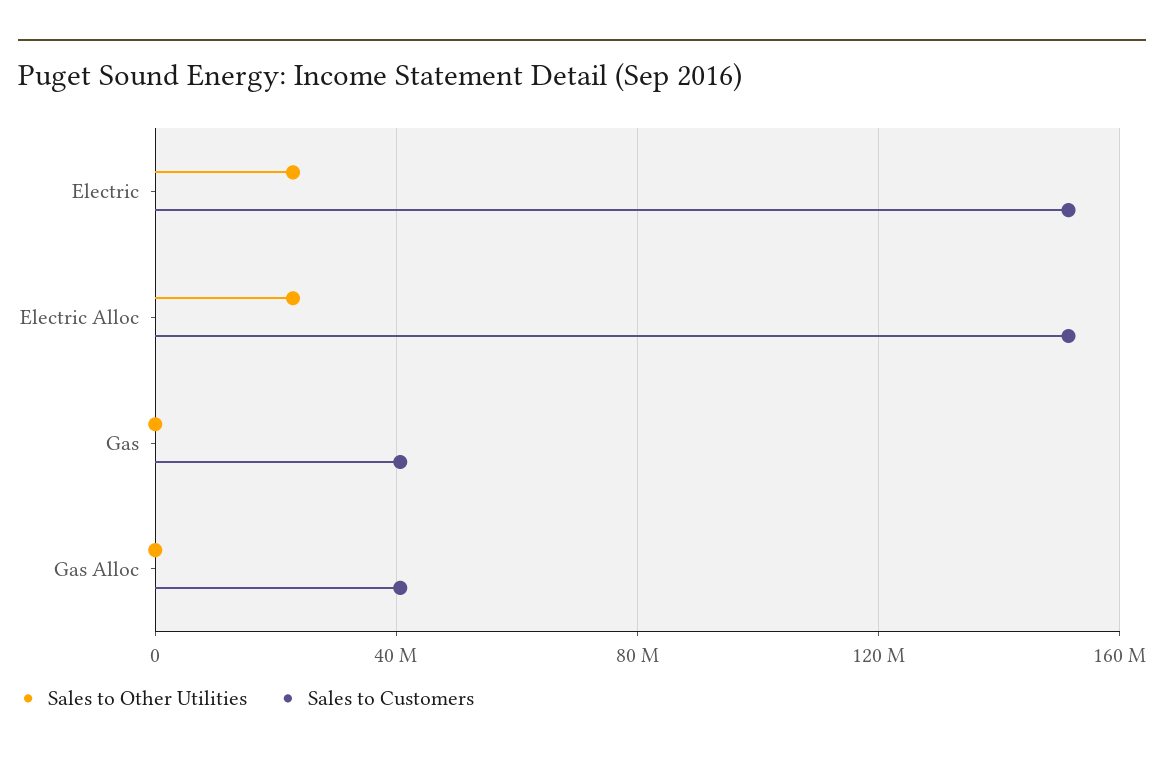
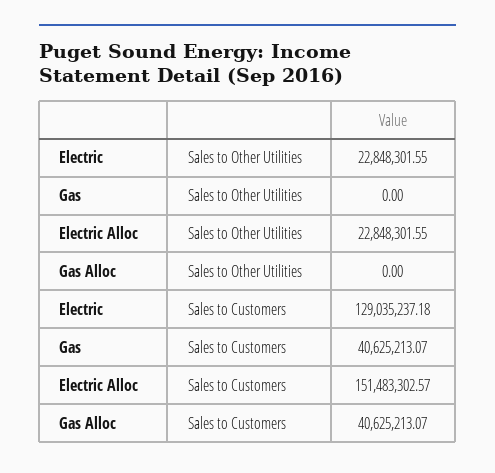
  {
    "Sales to Other Utilities": {
      "Electric": 22848301.55,
      "Electric Alloc": 22848301.55,
      "Gas": 0,
      "Gas Alloc": 0
    },
    "Sales to Customers": {
-     "Electric": 150000000,
+     "Electric": 129035237.18,
      "Electric Alloc": 151483302.57,
      "Gas": 40625213.07,
      "Gas Alloc": 40625213.07
    }
  }

